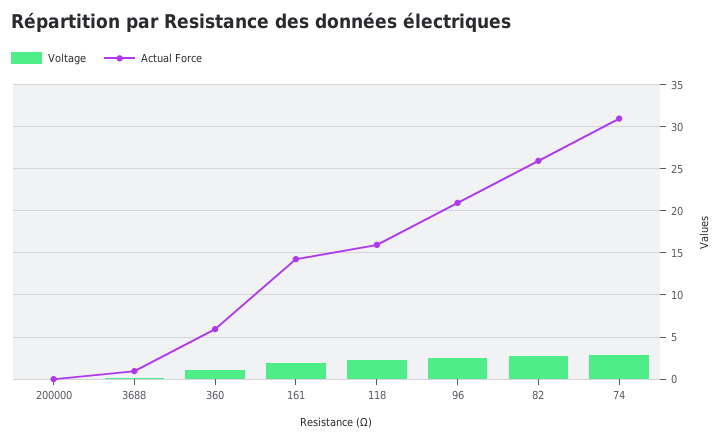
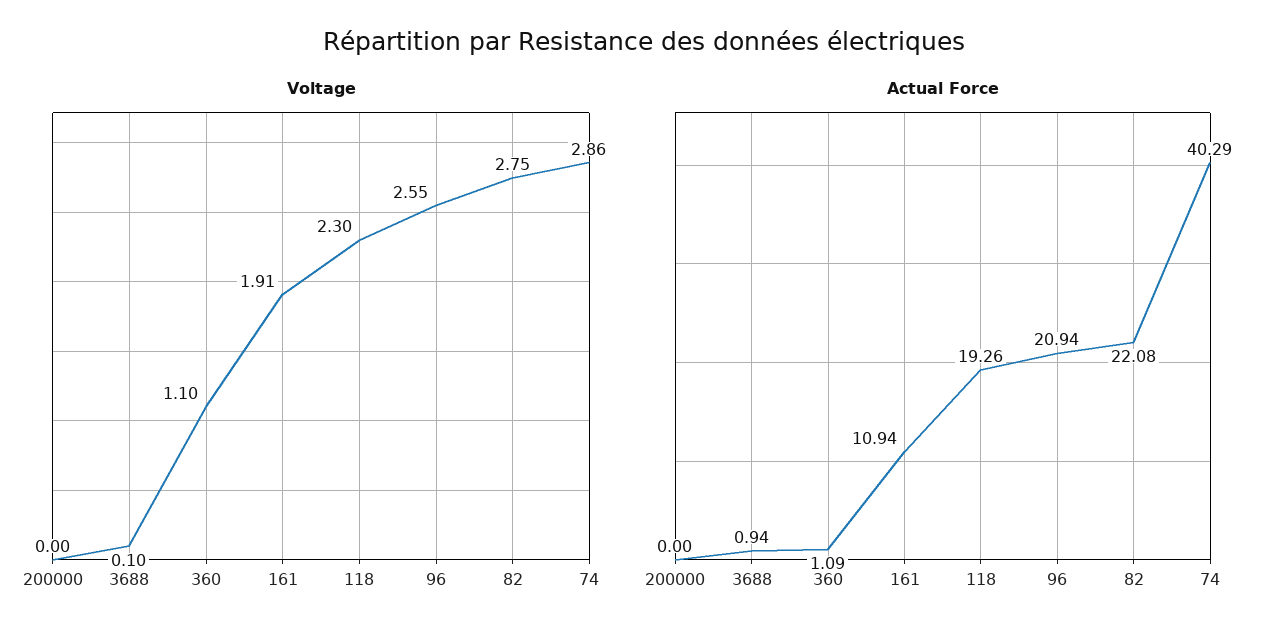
  {
    "Voltage": {
      "200000": 0,
      "3688": 0.1,
      "360": 1.1,
      "161": 1.91,
      "118": 2.3,
      "96": 2.55,
      "82": 2.75,
      "74": 2.86
    },
    "Actual Force": {
      "200000": 0,
      "3688": 0.94,
-     "360": 6,
+     "360": 1.09,
-     "161": 14,
+     "161": 10.94,
-     "118": 16,
+     "118": 19.26,
      "96": 20.94,
-     "82": 26,
+     "82": 22.08,
-     "74": 31
+     "74": 40.29
    }
  }

